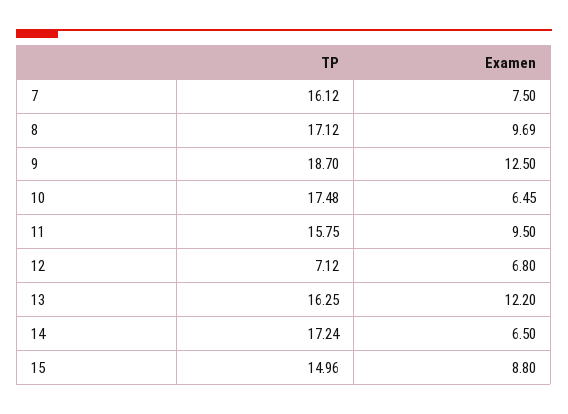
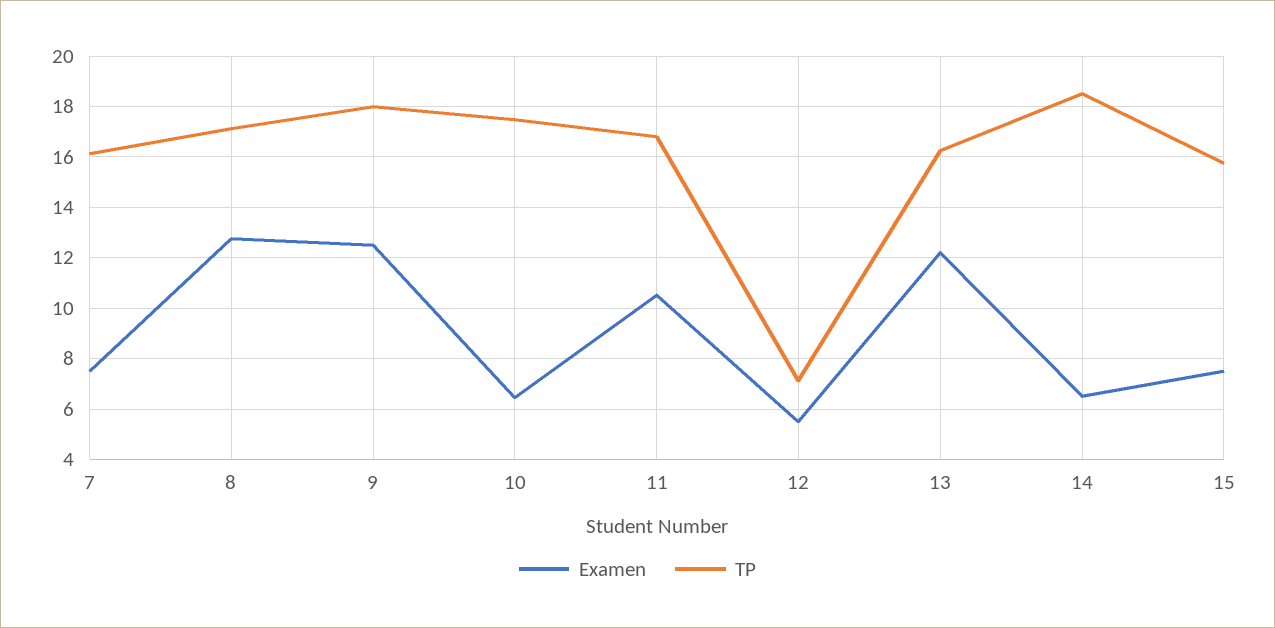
  {
    "TP": {
      "7": 16.12,
      "8": 17.12,
-     "9": 18.7,
+     "9": 18,
      "10": 17.48,
-     "11": 15.75,
+     "11": 16.75,
      "12": 7.12,
      "13": 16.25,
-     "14": 17.24,
+     "14": 18.5,
-     "15": 14.96
+     "15": 15.75
    },
    "Examen": {
      "7": 7.5,
-     "8": 9.69,
+     "8": 12.75,
      "9": 12.5,
      "10": 6.45,
-     "11": 9.5,
+     "11": 10.5,
-     "12": 6.8,
+     "12": 5.5,
      "13": 12.2,
      "14": 6.5,
-     "15": 8.8
+     "15": 7.5
    }
  }

